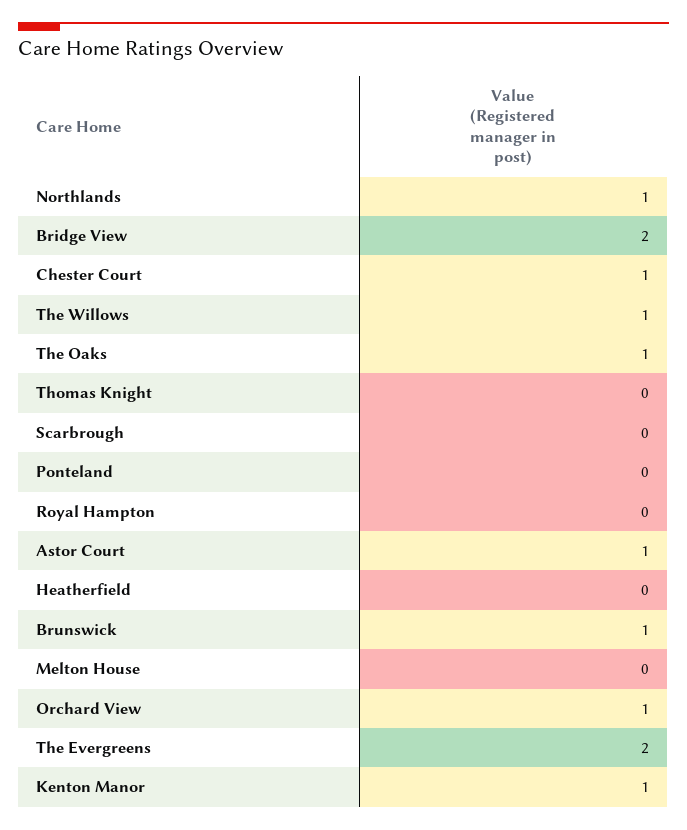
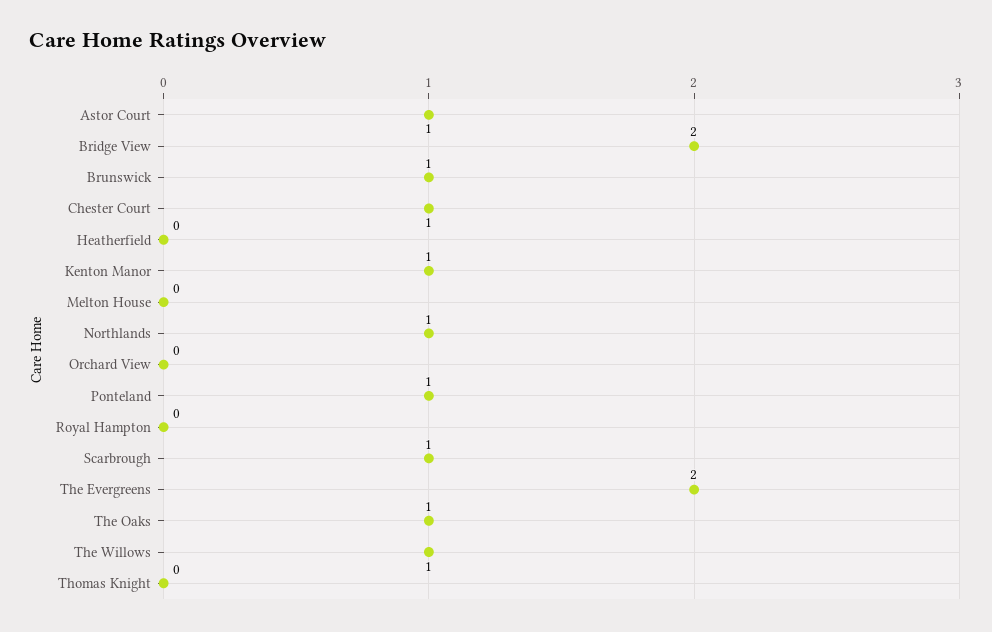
  {
    "Northlands": 1,
    "Bridge View": 2,
    "Chester Court": 1,
    "The Willows": 1,
    "The Oaks": 1,
    "Thomas Knight": 0,
-   "Scarbrough": 0,
+   "Scarbrough": 1,
-   "Ponteland": 0,
+   "Ponteland": 1,
    "Royal Hampton": 0,
    "Astor Court": 1,
    "Heatherfield": 0,
    "Brunswick": 1,
    "Melton House": 0,
-   "Orchard View": 1,
+   "Orchard View": 0,
    "The Evergreens": 2,
    "Kenton Manor": 1
  }

